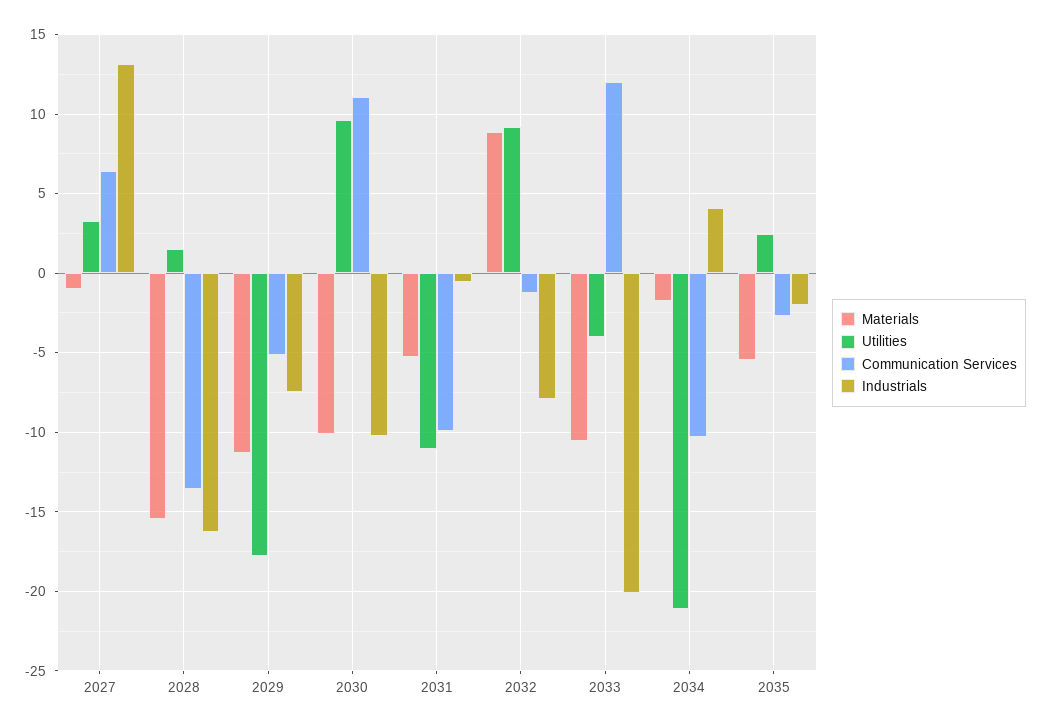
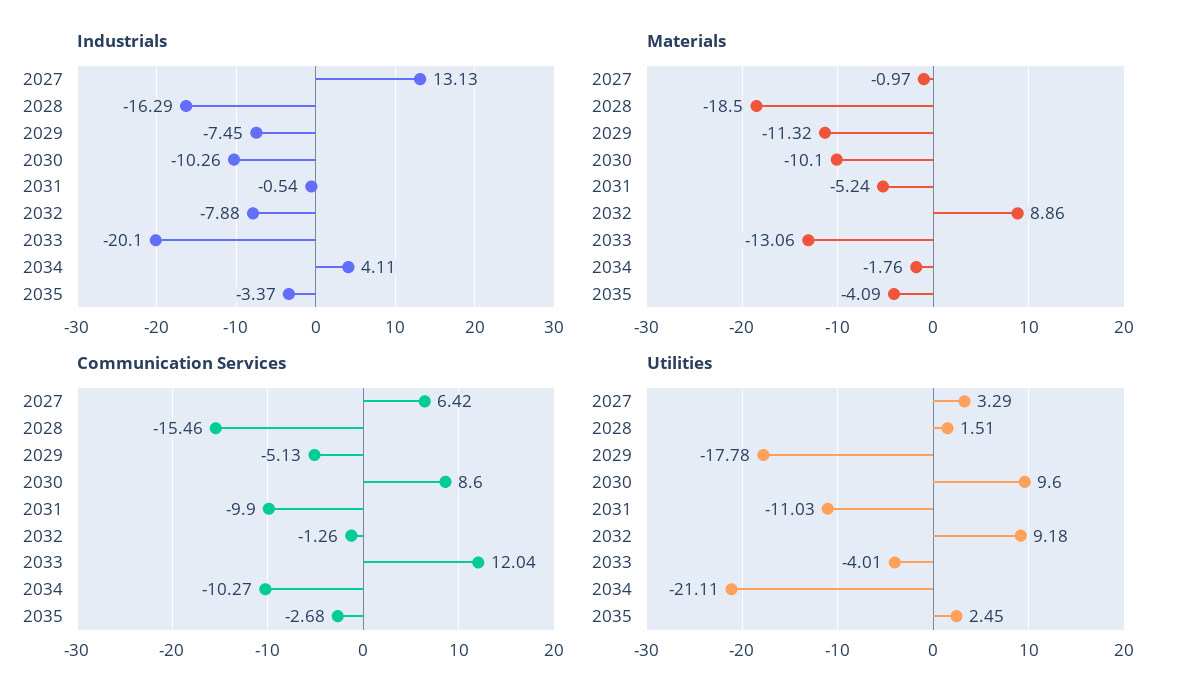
  {
    "Materials": {
      "2027": -0.97,
-     "2028": -15.5,
+     "2028": -18.5,
      "2029": -11.32,
      "2030": -10.1,
      "2031": -5.24,
      "2032": 8.86,
-     "2033": -10.5,
+     "2033": -13.06,
      "2034": -1.76,
-     "2035": -5.5
+     "2035": -4.09
    },
    "Utilities": {
      "2027": 3.29,
      "2028": 1.51,
      "2029": -17.78,
      "2030": 9.6,
      "2031": -11.03,
      "2032": 9.18,
      "2033": -4.01,
      "2034": -21.11,
      "2035": 2.45
    },
    "Communication Services": {
      "2027": 6.42,
-     "2028": -13.5,
+     "2028": -15.46,
      "2029": -5.13,
-     "2030": 11,
+     "2030": 8.6,
      "2031": -9.9,
      "2032": -1.26,
      "2033": 12.04,
      "2034": -10.27,
      "2035": -2.68
    },
    "Industrials": {
      "2027": 13.13,
      "2028": -16.29,
      "2029": -7.45,
      "2030": -10.26,
      "2031": -0.54,
      "2032": -7.88,
      "2033": -20.1,
      "2034": 4.11,
-     "2035": -2
+     "2035": -3.37
    }
  }

